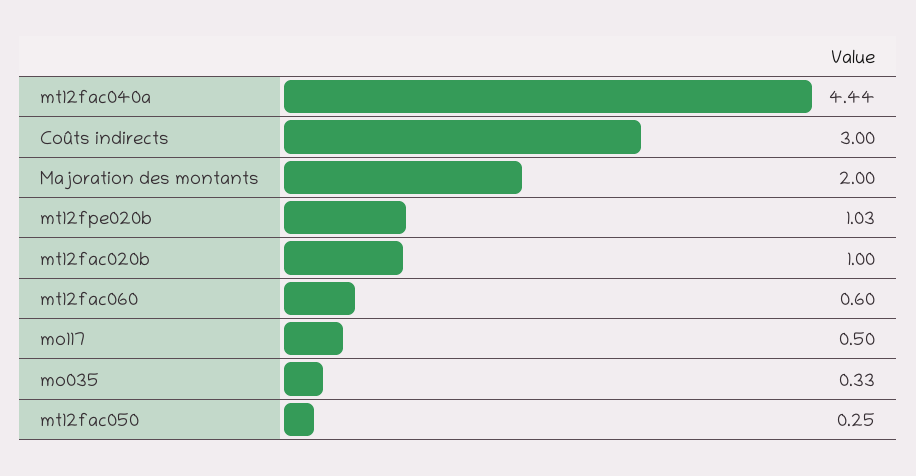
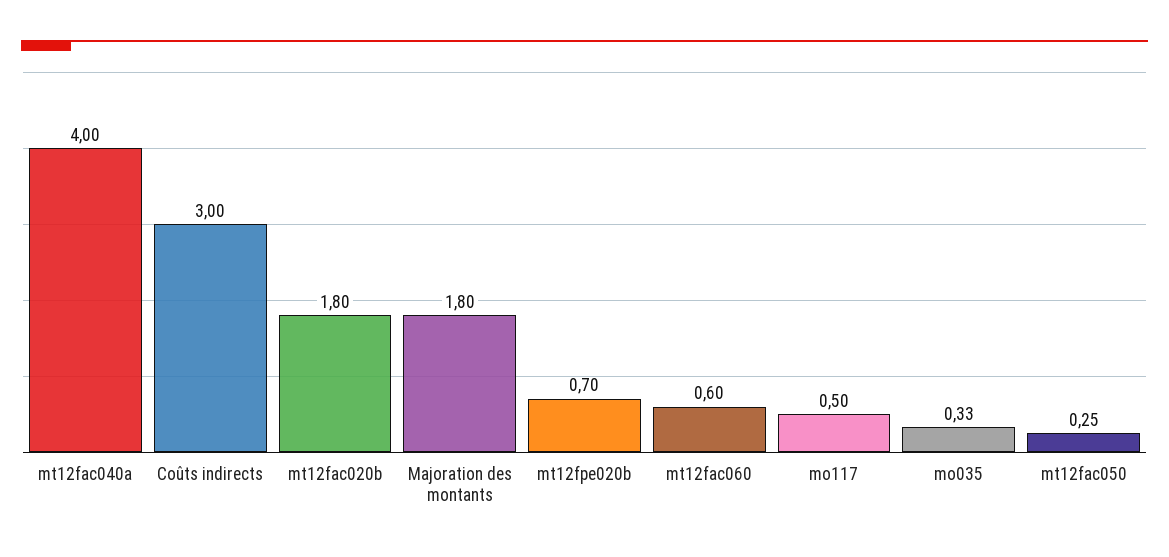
  {
-   "mt12fac040a": 4.44,
+   "mt12fac040a": 4,
    "Coûts indirects": 3,
-   "Majoration des montants": 2,
+   "Majoration des montants": 1.8,
-   "mt12fpe020b": 1.03,
+   "mt12fpe020b": 0.7,
-   "mt12fac020b": 1,
+   "mt12fac020b": 1.8,
    "mt12fac060": 0.6,
    "mo117": 0.5,
    "mo035": 0.33,
    "mt12fac050": 0.25
  }

